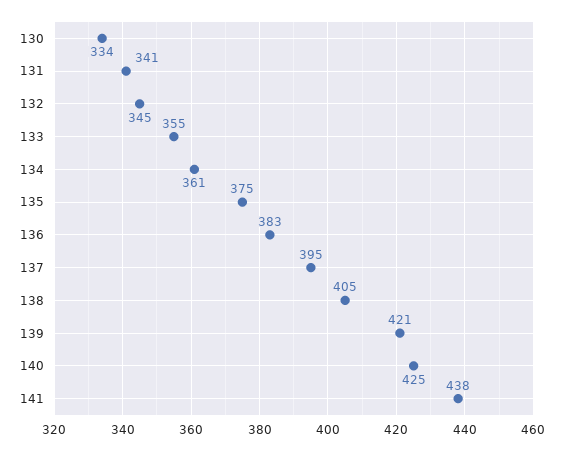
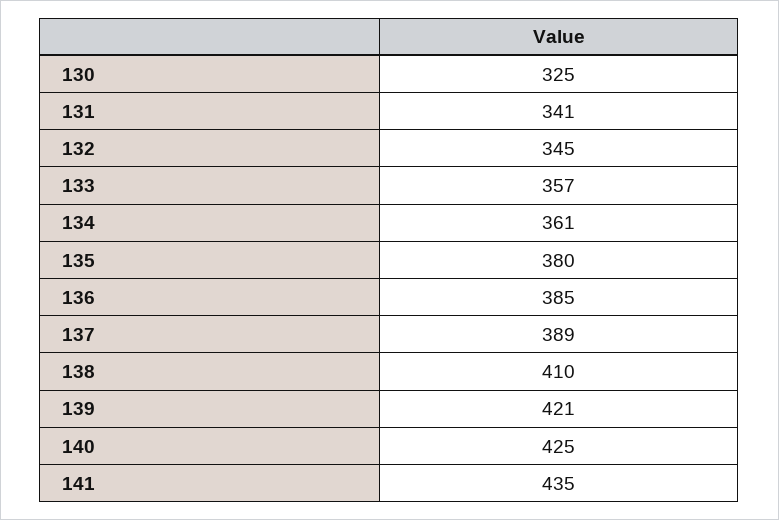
  {
-   "130": 334,
+   "130": 325,
    "131": 341,
    "132": 345,
-   "133": 355,
+   "133": 357,
    "134": 361,
-   "135": 375,
+   "135": 380,
-   "136": 383,
+   "136": 385,
-   "137": 395,
+   "137": 389,
-   "138": 405,
+   "138": 410,
    "139": 421,
    "140": 425,
-   "141": 438
+   "141": 435
  }

